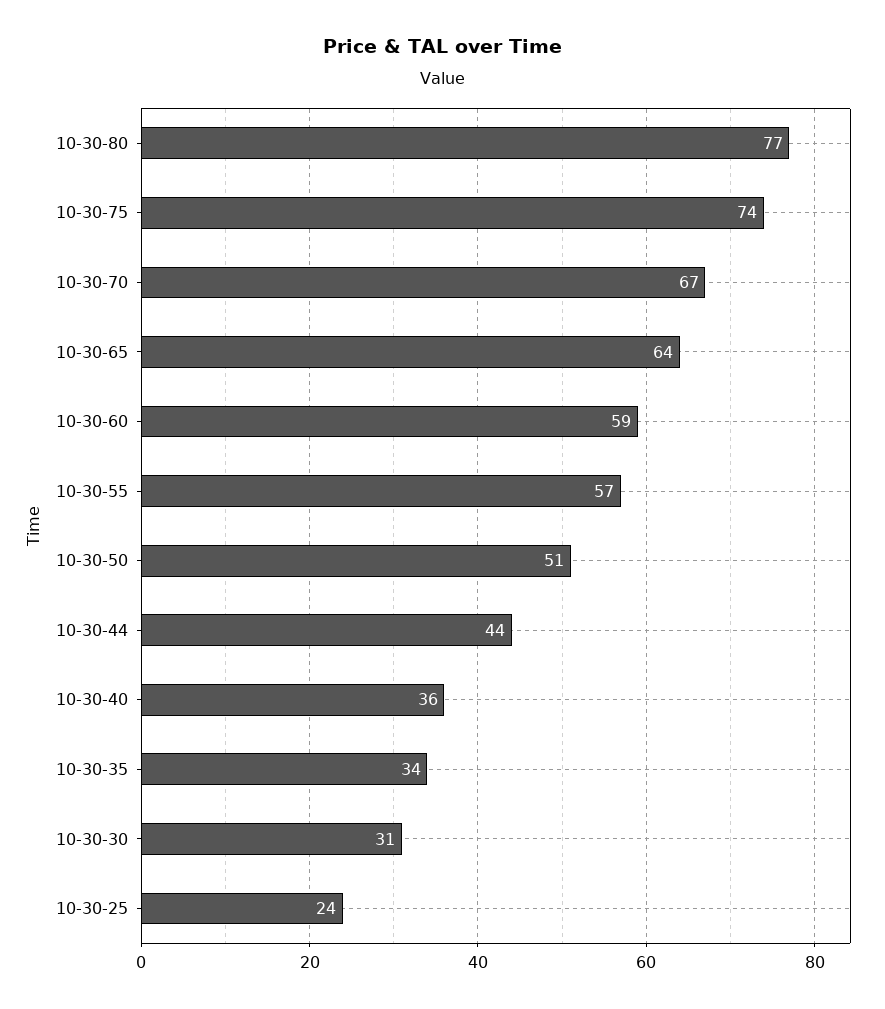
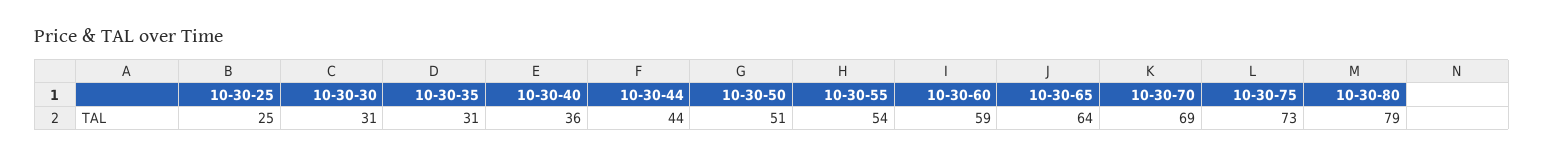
  {
-   "10-30-80": 77,
+   "10-30-80": 79,
-   "10-30-75": 74,
+   "10-30-75": 73,
-   "10-30-70": 67,
+   "10-30-70": 69,
    "10-30-65": 64,
    "10-30-60": 59,
-   "10-30-55": 57,
+   "10-30-55": 54,
    "10-30-50": 51,
    "10-30-44": 44,
    "10-30-40": 36,
-   "10-30-35": 34,
+   "10-30-35": 31,
    "10-30-30": 31,
-   "10-30-25": 24
+   "10-30-25": 25
  }

